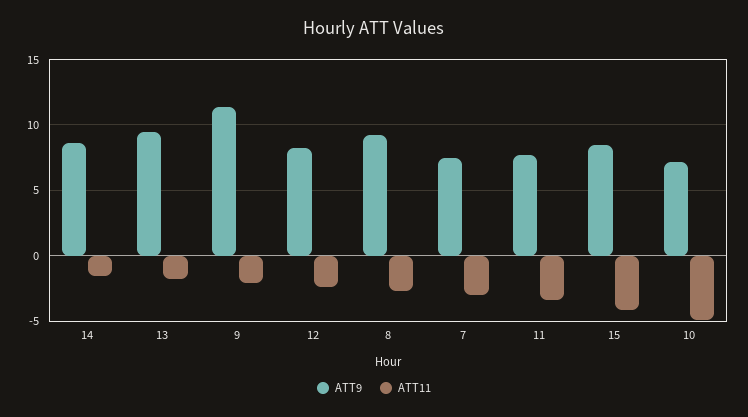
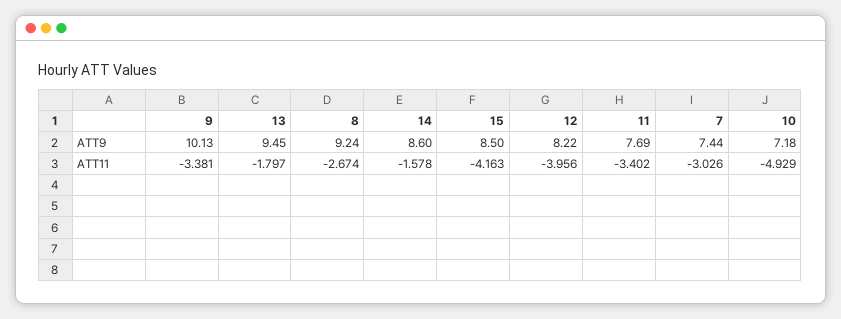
  {
    "ATT9": {
      "14": 8.6,
      "13": 9.45,
-     "9": 11.5,
+     "9": 10.13,
      "12": 8.22,
      "8": 9.24,
      "7": 7.44,
      "11": 7.69,
      "15": 8.5,
      "10": 7.18
    },
    "ATT11": {
      "14": -1.578,
      "13": -1.797,
-     "9": -2,
+     "9": -3.381,
-     "12": -2.5,
+     "12": -3.956,
      "8": -2.674,
      "7": -3.026,
      "11": -3.402,
      "15": -4.163,
      "10": -4.929
    }
  }

